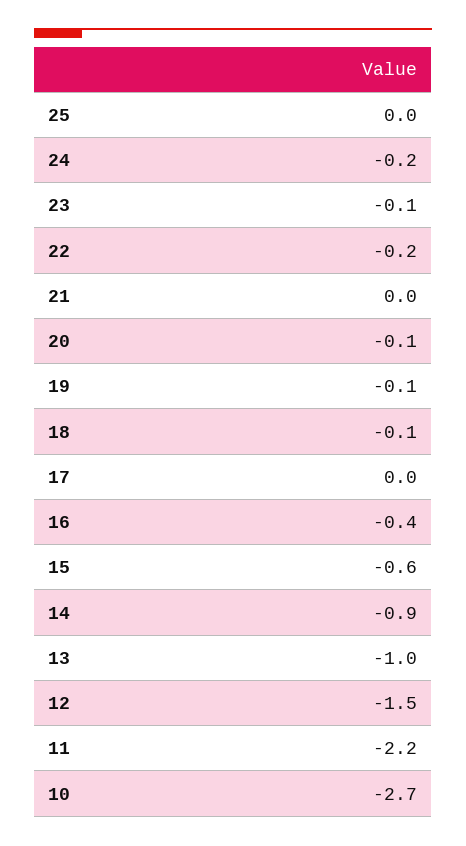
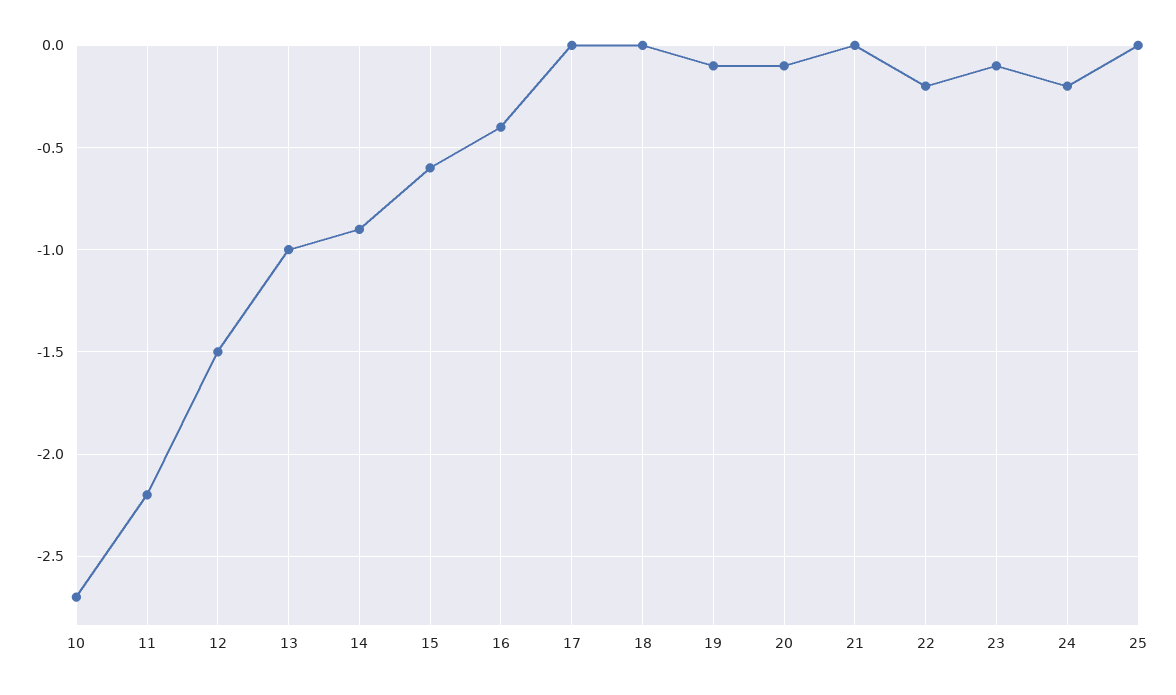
  {
    "25": 0,
    "24": -0.2,
    "23": -0.1,
    "22": -0.2,
    "21": 0,
    "20": -0.1,
    "19": -0.1,
-   "18": -0.1,
+   "18": 0,
    "17": 0,
    "16": -0.4,
    "15": -0.6,
    "14": -0.9,
    "13": -1,
    "12": -1.5,
    "11": -2.2,
    "10": -2.7
  }

